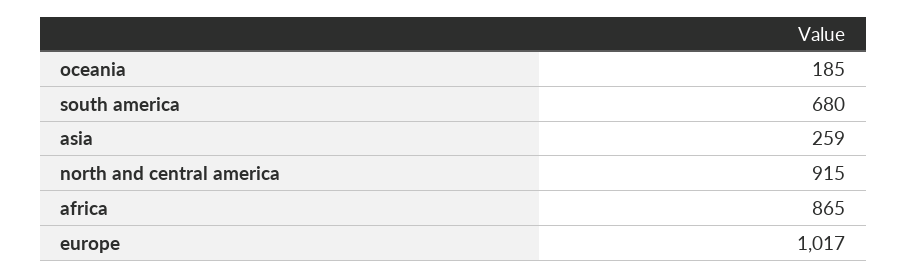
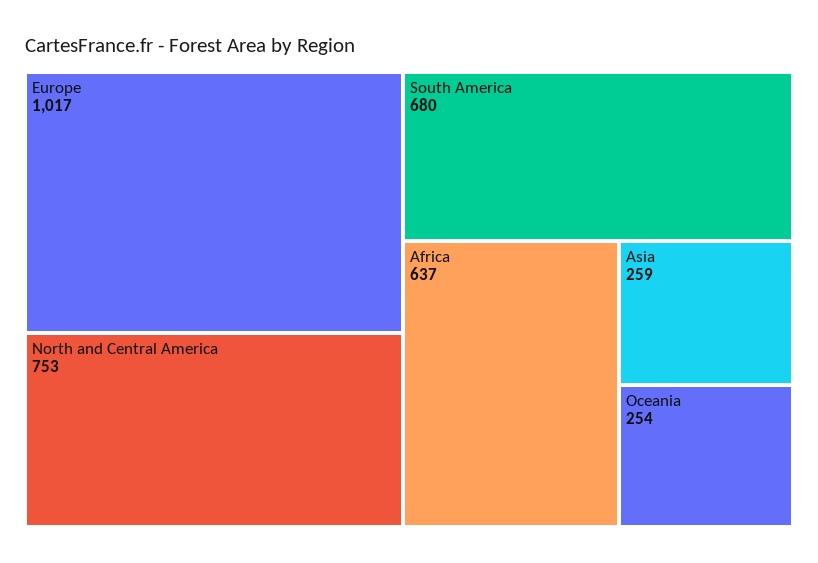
  {
-   "oceania": 185,
+   "oceania": 254,
    "south america": 680,
    "asia": 259,
-   "north and central america": 915,
+   "north and central america": 753,
-   "africa": 865,
+   "africa": 637,
    "europe": 1017
  }

